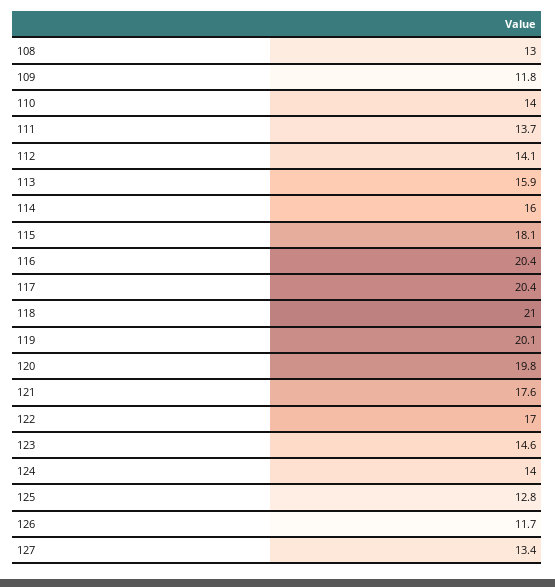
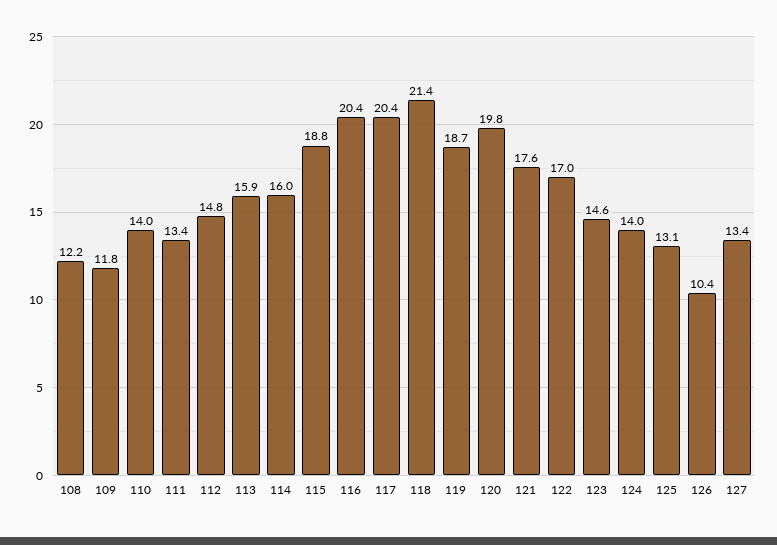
  {
-   "108": 13,
+   "108": 12.2,
    "109": 11.8,
    "110": 14,
-   "111": 13.7,
+   "111": 13.4,
-   "112": 14.1,
+   "112": 14.8,
    "113": 15.9,
    "114": 16,
-   "115": 18.1,
+   "115": 18.8,
    "116": 20.4,
    "117": 20.4,
-   "118": 21,
+   "118": 21.4,
-   "119": 20.1,
+   "119": 18.7,
    "120": 19.8,
    "121": 17.6,
    "122": 17,
    "123": 14.6,
    "124": 14,
-   "125": 12.8,
+   "125": 13.1,
-   "126": 11.7,
+   "126": 10.4,
    "127": 13.4
  }

